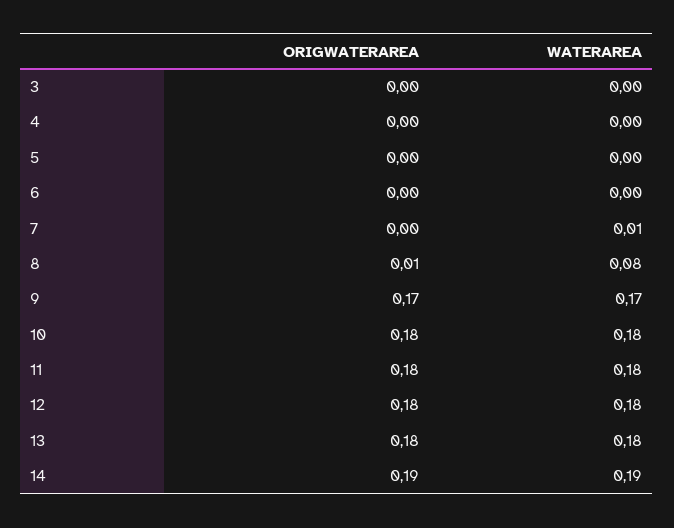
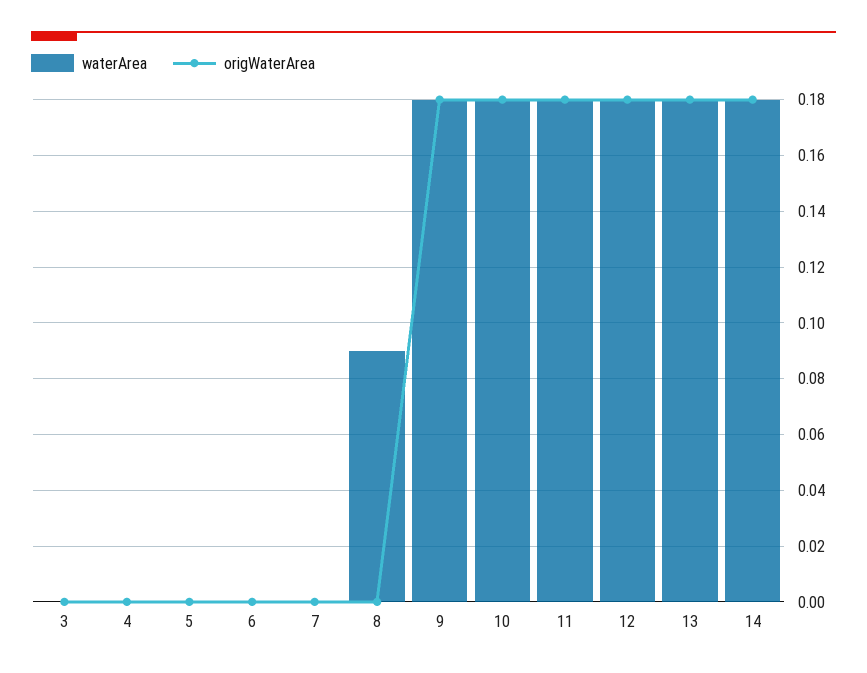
  {
    "ORIGWATERAREA": {
      "3": 0,
      "4": 0,
      "5": 0,
      "6": 0,
      "7": 0,
-     "8": 0.01,
+     "8": 0,
-     "9": 0.17,
+     "9": 0.18,
      "10": 0.18,
      "11": 0.18,
      "12": 0.18,
      "13": 0.18,
-     "14": 0.19
+     "14": 0.18
    },
    "WATERAREA": {
      "3": 0,
      "4": 0,
      "5": 0,
      "6": 0,
-     "7": 0.01,
+     "7": 0,
-     "8": 0.08,
+     "8": 0.09,
-     "9": 0.17,
+     "9": 0.18,
      "10": 0.18,
      "11": 0.18,
      "12": 0.18,
      "13": 0.18,
-     "14": 0.19
+     "14": 0.18
    }
  }

